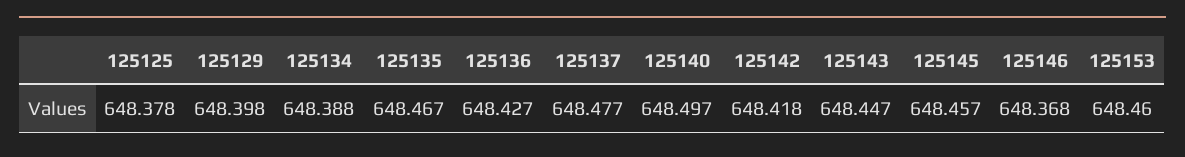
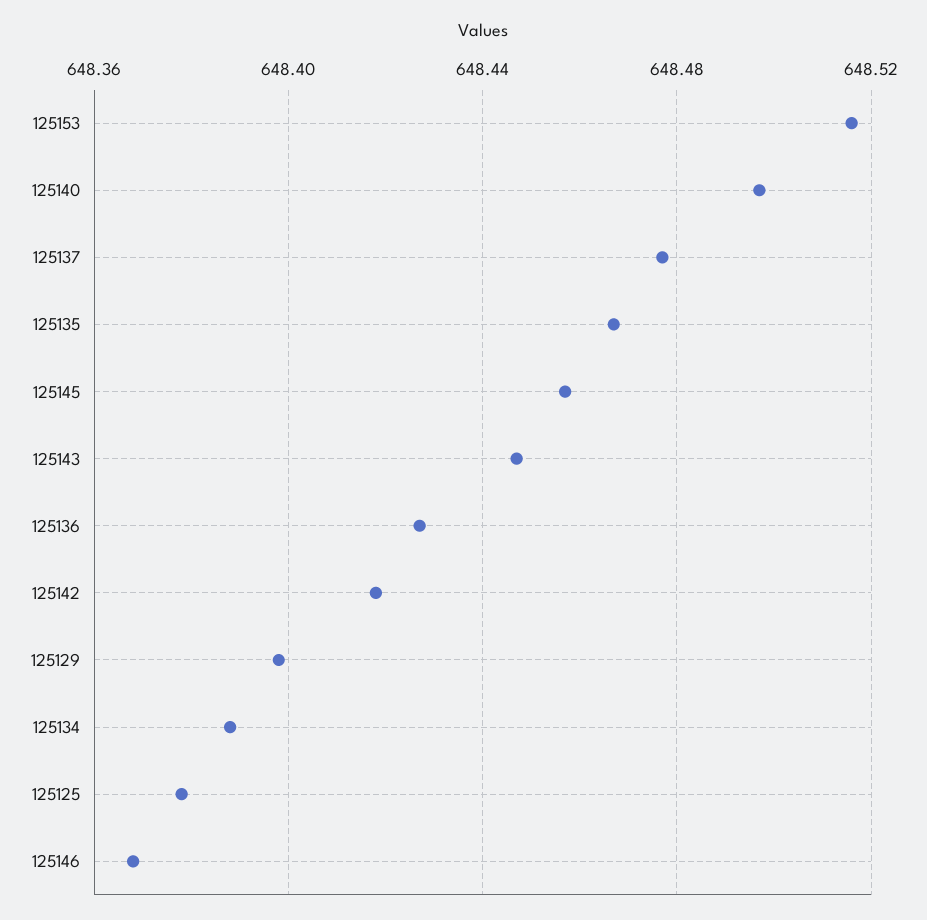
  {
    "125125": 648.378,
    "125129": 648.398,
    "125134": 648.388,
    "125135": 648.467,
    "125136": 648.427,
    "125137": 648.477,
    "125140": 648.497,
    "125142": 648.418,
    "125143": 648.447,
    "125145": 648.457,
    "125146": 648.368,
-   "125153": 648.46
+   "125153": 648.515
  }

